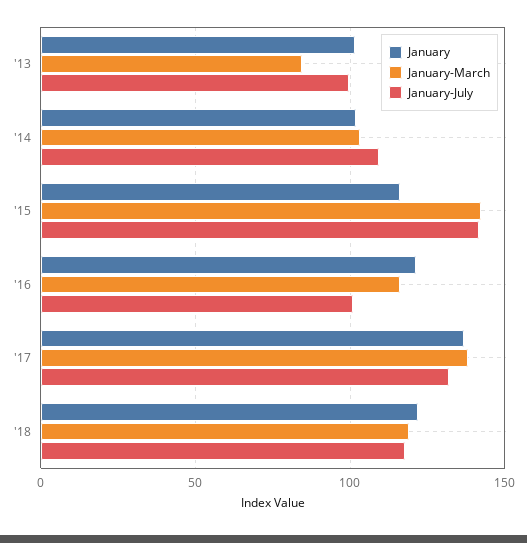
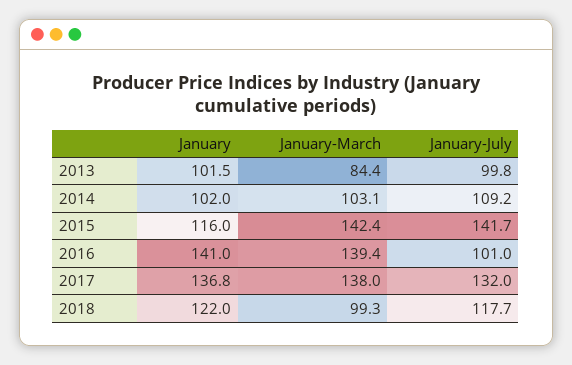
  {
    "January": {
      "'13": 101.5,
      "'14": 102,
      "'15": 116,
-     "'16": 120,
+     "'16": 141,
      "'17": 136.8,
      "'18": 122
    },
    "January-March": {
      "'13": 84.4,
      "'14": 103.1,
      "'15": 142.4,
-     "'16": 115,
+     "'16": 139.4,
      "'17": 138,
-     "'18": 120
+     "'18": 99.3
    },
    "January-July": {
      "'13": 99.8,
      "'14": 109.2,
      "'15": 141.7,
      "'16": 101,
      "'17": 132,
      "'18": 117.7
    }
  }

